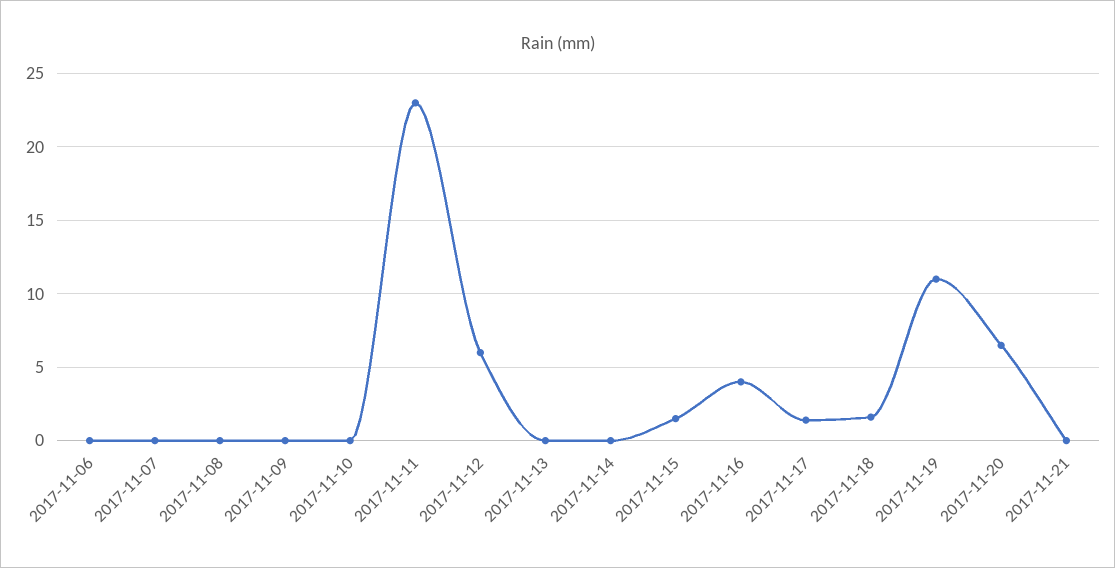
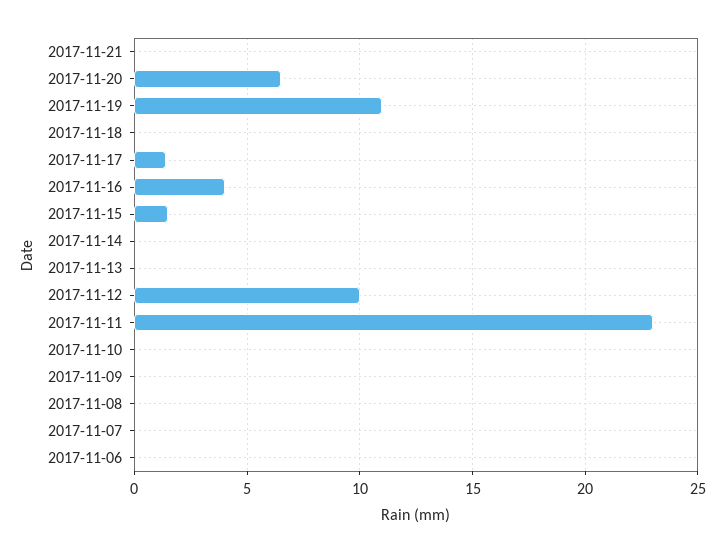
  {
    "2017-11-06": 0,
    "2017-11-07": 0,
    "2017-11-08": 0,
    "2017-11-09": 0,
    "2017-11-10": 0,
    "2017-11-11": 23,
-   "2017-11-12": 6,
+   "2017-11-12": 10,
    "2017-11-13": 0,
    "2017-11-14": 0,
    "2017-11-15": 1.5,
    "2017-11-16": 4,
    "2017-11-17": 1.5,
-   "2017-11-18": 1.5,
+   "2017-11-18": 0,
    "2017-11-19": 11,
    "2017-11-20": 6.5,
    "2017-11-21": 0
  }

